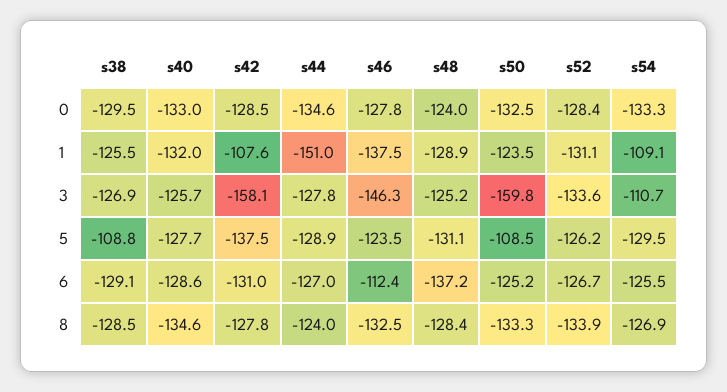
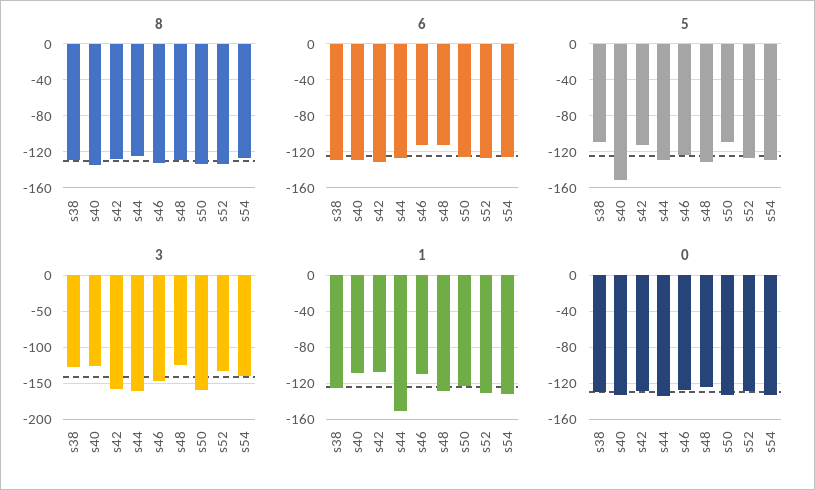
  {
    "0": {
      "s38": -129.5,
      "s40": -133,
      "s42": -128.5,
      "s44": -134.6,
      "s46": -127.8,
      "s48": -124,
      "s50": -132.5,
      "s52": -128.4,
      "s54": -133.3
    },
    "1": {
      "s38": -125.5,
-     "s40": -132,
+     "s40": -110,
      "s42": -107.6,
      "s44": -151,
-     "s46": -137.5,
+     "s46": -110,
      "s48": -128.9,
      "s50": -123.5,
      "s52": -131.1,
-     "s54": -109.1
+     "s54": -130
    },
    "3": {
      "s38": -126.9,
      "s40": -125.7,
      "s42": -158.1,
-     "s44": -127.8,
+     "s44": -160,
      "s46": -146.3,
      "s48": -125.2,
      "s50": -159.8,
      "s52": -133.6,
-     "s54": -110.7
+     "s54": -140
    },
    "5": {
      "s38": -108.8,
-     "s40": -127.7,
+     "s40": -150,
-     "s42": -137.5,
+     "s42": -110,
      "s44": -128.9,
      "s46": -123.5,
      "s48": -131.1,
      "s50": -108.5,
      "s52": -126.2,
      "s54": -129.5
    },
    "6": {
      "s38": -129.1,
      "s40": -128.6,
      "s42": -131,
      "s44": -127,
      "s46": -112.4,
-     "s48": -137.2,
+     "s48": -110,
      "s50": -125.2,
      "s52": -126.7,
      "s54": -125.5
    },
    "8": {
      "s38": -128.5,
      "s40": -134.6,
      "s42": -127.8,
      "s44": -124,
      "s46": -132.5,
      "s48": -128.4,
      "s50": -133.3,
      "s52": -133.9,
      "s54": -126.9
    }
  }

